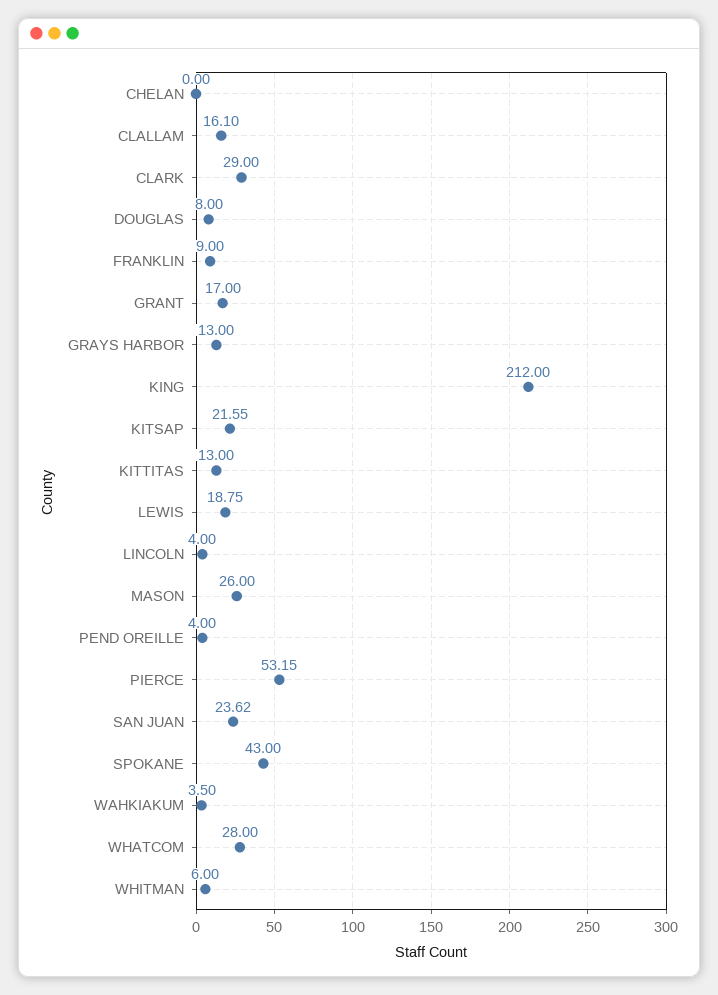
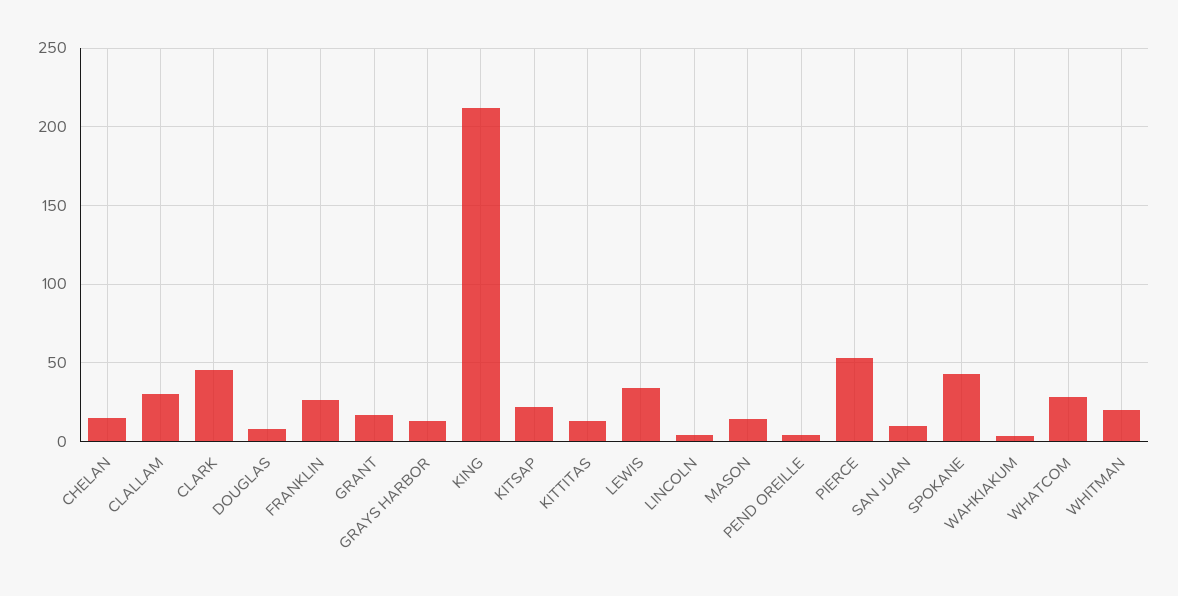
  {
-   "CHELAN": 0,
+   "CHELAN": 15,
-   "CLALLAM": 16.1,
+   "CLALLAM": 30,
-   "CLARK": 29,
+   "CLARK": 45,
    "DOUGLAS": 8,
-   "FRANKLIN": 9,
+   "FRANKLIN": 25,
    "GRANT": 17,
    "GRAYS HARBOR": 13,
    "KING": 212,
    "KITSAP": 21.55,
    "KITTITAS": 13,
-   "LEWIS": 18.75,
+   "LEWIS": 35,
    "LINCOLN": 4,
-   "MASON": 26,
+   "MASON": 15,
    "PEND OREILLE": 4,
    "PIERCE": 53.15,
-   "SAN JUAN": 23.62,
+   "SAN JUAN": 10,
    "SPOKANE": 43,
    "WAHKIAKUM": 3.5,
    "WHATCOM": 28,
-   "WHITMAN": 6
+   "WHITMAN": 20
  }

